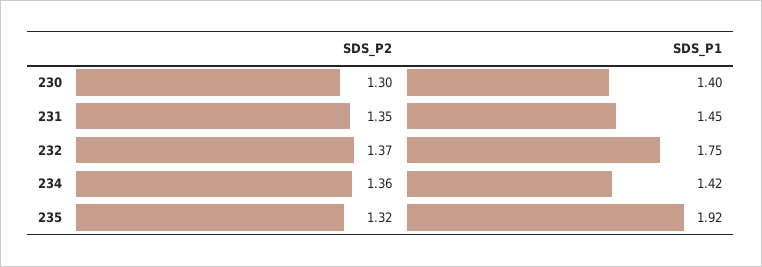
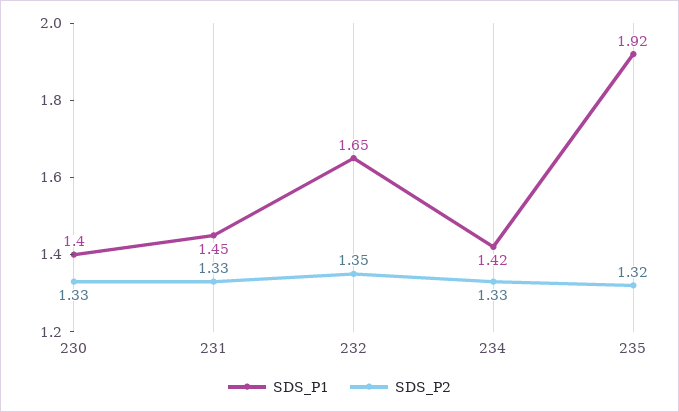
  {
    "SDS_P2": {
-     "230": 1.3,
+     "230": 1.33,
-     "231": 1.35,
+     "231": 1.33,
-     "232": 1.37,
+     "232": 1.35,
-     "234": 1.36,
+     "234": 1.33,
      "235": 1.32
    },
    "SDS_P1": {
      "230": 1.4,
      "231": 1.45,
-     "232": 1.75,
+     "232": 1.65,
      "234": 1.42,
      "235": 1.92
    }
  }

